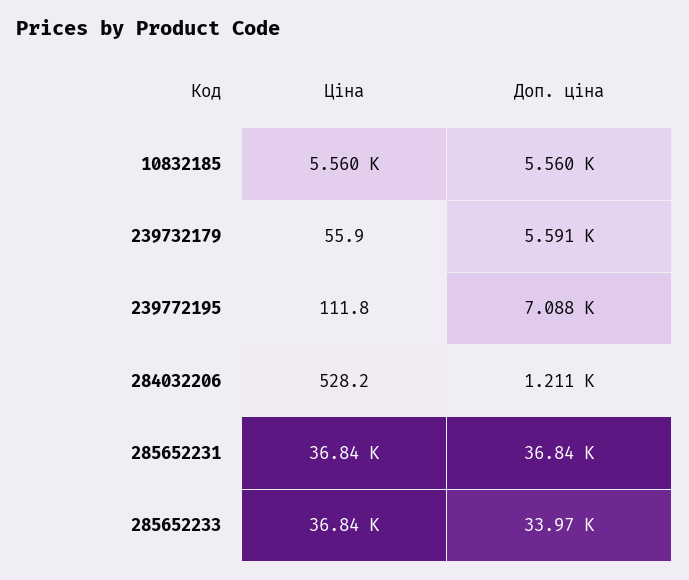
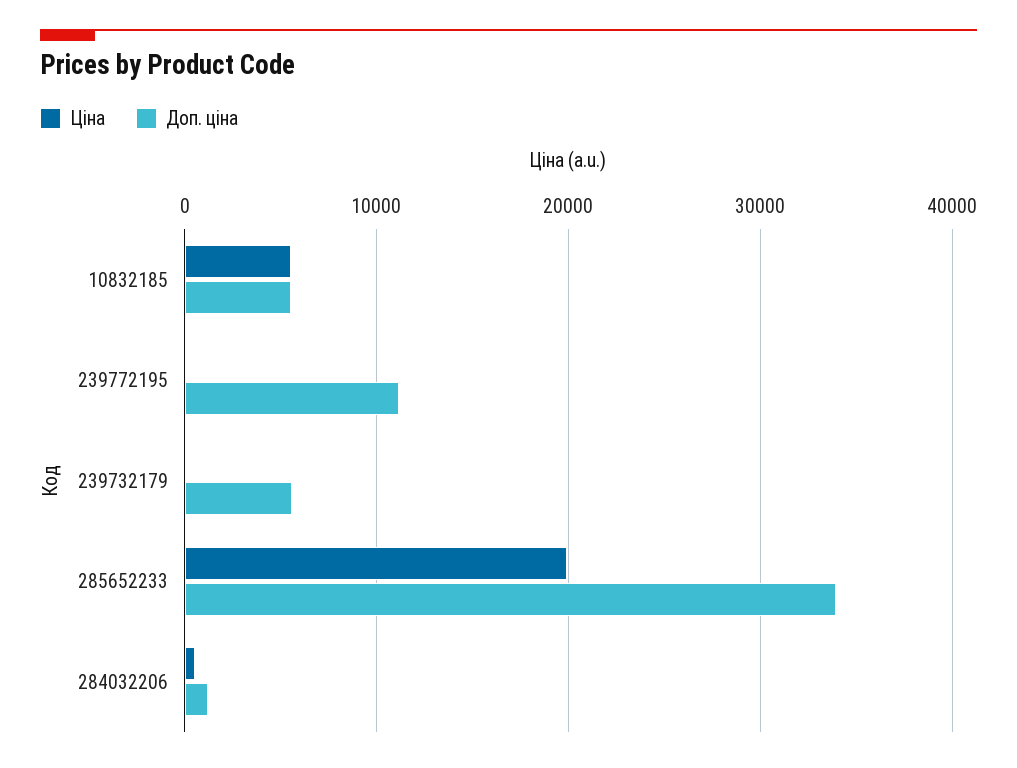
  {
    "Ціна": {
      "10832185": 5560,
      "239732179": 55.9,
      "239772195": 111.8,
      "284032206": 528.2,
-     "285652231": 36840,
-     "285652233": 36840
+     "285652233": 20000
    },
    "Доп. ціна": {
      "10832185": 5560,
      "239732179": 5591,
-     "239772195": 7088,
+     "239772195": 11000,
      "284032206": 1211,
-     "285652231": 36840,
      "285652233": 33970
    }
  }

